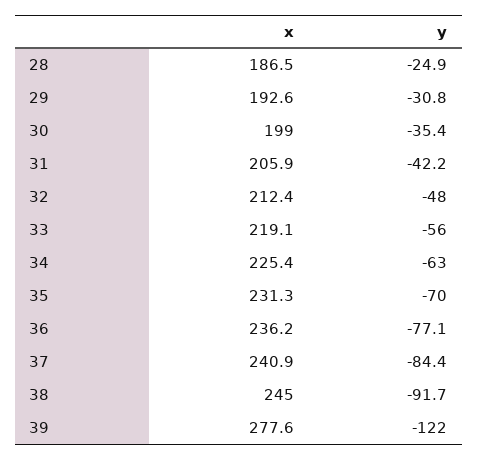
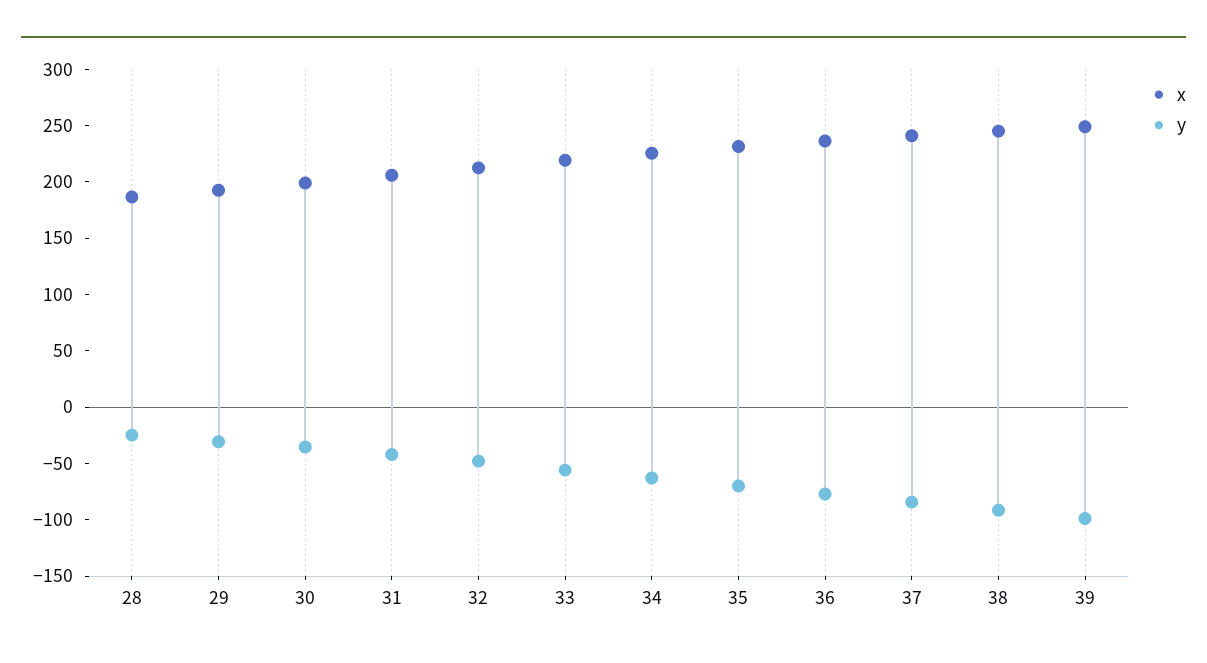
  {
    "x": {
      "28": 186.5,
      "29": 192.6,
      "30": 199,
      "31": 205.9,
      "32": 212.4,
      "33": 219.1,
      "34": 225.4,
      "35": 231.3,
      "36": 236.2,
      "37": 240.9,
      "38": 245,
-     "39": 277.6
+     "39": 250
    },
    "y": {
      "28": -24.9,
      "29": -30.8,
      "30": -35.4,
      "31": -42.2,
      "32": -48,
      "33": -56,
      "34": -63,
      "35": -70,
      "36": -77.1,
      "37": -84.4,
      "38": -91.7,
-     "39": -122
+     "39": -100
    }
  }

